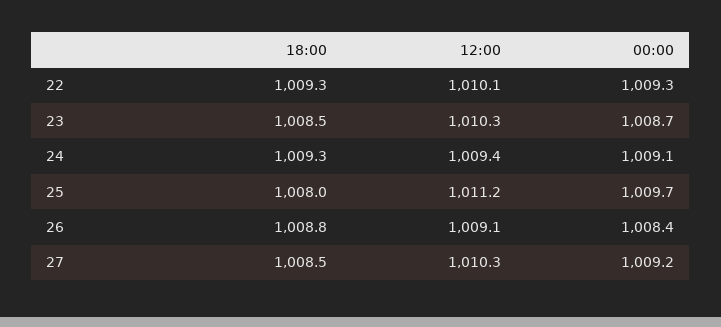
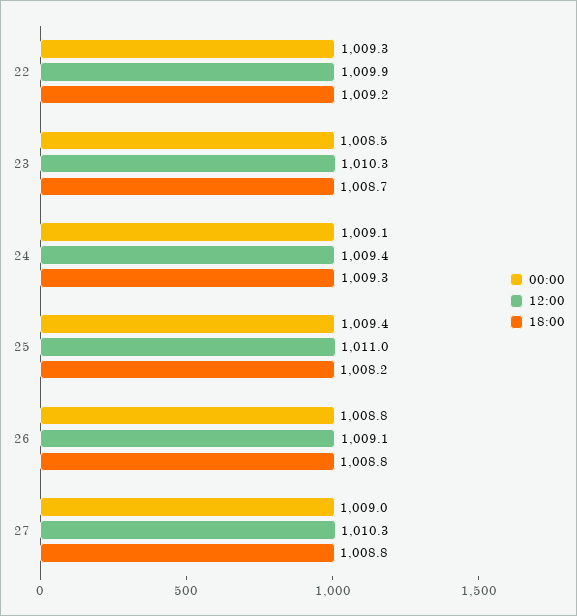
  {
    "18:00": {
-     "22": 1009.3,
+     "22": 1009.2,
-     "23": 1008.5,
+     "23": 1008.7,
      "24": 1009.3,
-     "25": 1008,
+     "25": 1008.2,
      "26": 1008.8,
-     "27": 1008.5
+     "27": 1008.8
    },
    "12:00": {
-     "22": 1010.1,
+     "22": 1009.9,
      "23": 1010.3,
      "24": 1009.4,
-     "25": 1011.2,
+     "25": 1011,
      "26": 1009.1,
      "27": 1010.3
    },
    "00:00": {
      "22": 1009.3,
-     "23": 1008.7,
+     "23": 1008.5,
      "24": 1009.1,
-     "25": 1009.7,
+     "25": 1009.4,
-     "26": 1008.4,
+     "26": 1008.8,
-     "27": 1009.2
+     "27": 1009
    }
  }

